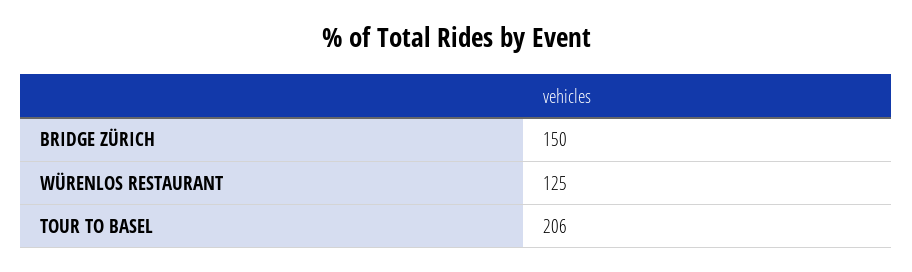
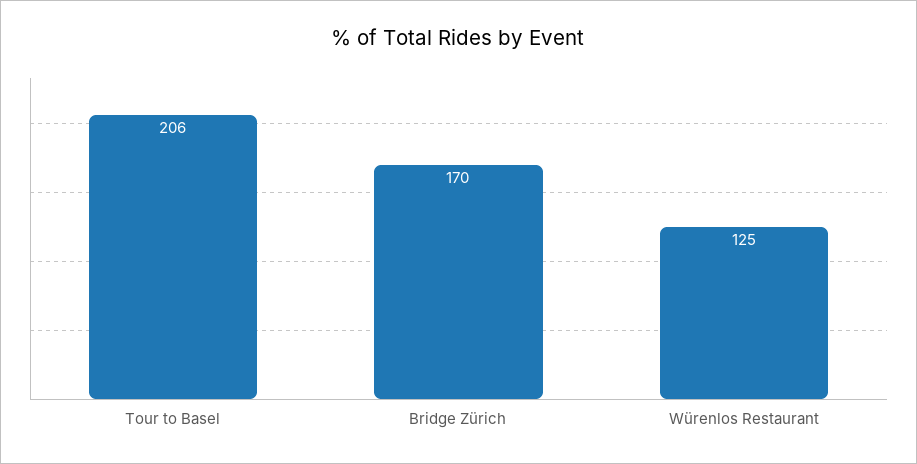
  {
-   "BRIDGE ZÜRICH": 150,
+   "BRIDGE ZÜRICH": 170,
    "WÜRENLOS RESTAURANT": 125,
    "TOUR TO BASEL": 206
  }

